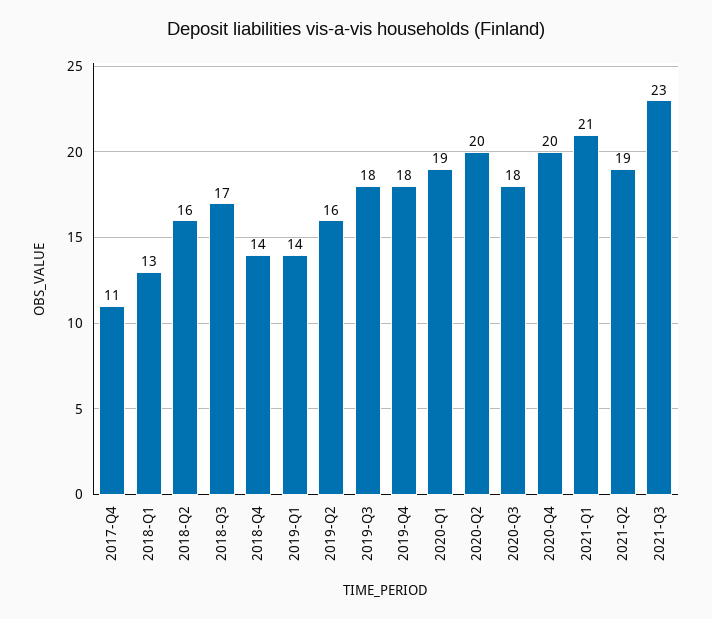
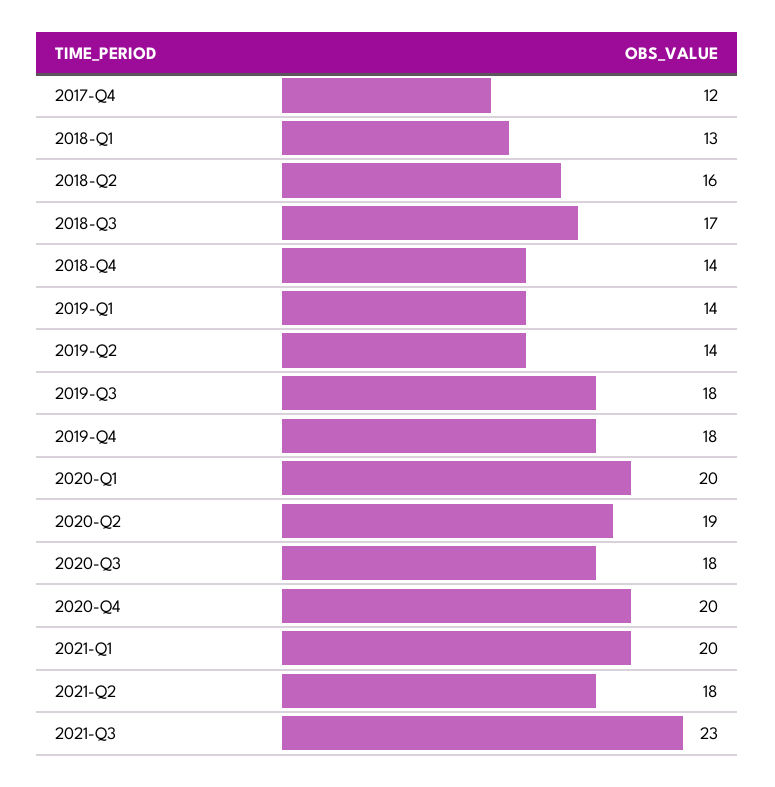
  {
-   "2017-Q4": 11,
+   "2017-Q4": 12,
    "2018-Q1": 13,
    "2018-Q2": 16,
    "2018-Q3": 17,
    "2018-Q4": 14,
    "2019-Q1": 14,
-   "2019-Q2": 16,
+   "2019-Q2": 14,
    "2019-Q3": 18,
    "2019-Q4": 18,
-   "2020-Q1": 19,
+   "2020-Q1": 20,
-   "2020-Q2": 20,
+   "2020-Q2": 19,
    "2020-Q3": 18,
    "2020-Q4": 20,
-   "2021-Q1": 21,
+   "2021-Q1": 20,
-   "2021-Q2": 19,
+   "2021-Q2": 18,
    "2021-Q3": 23
  }

